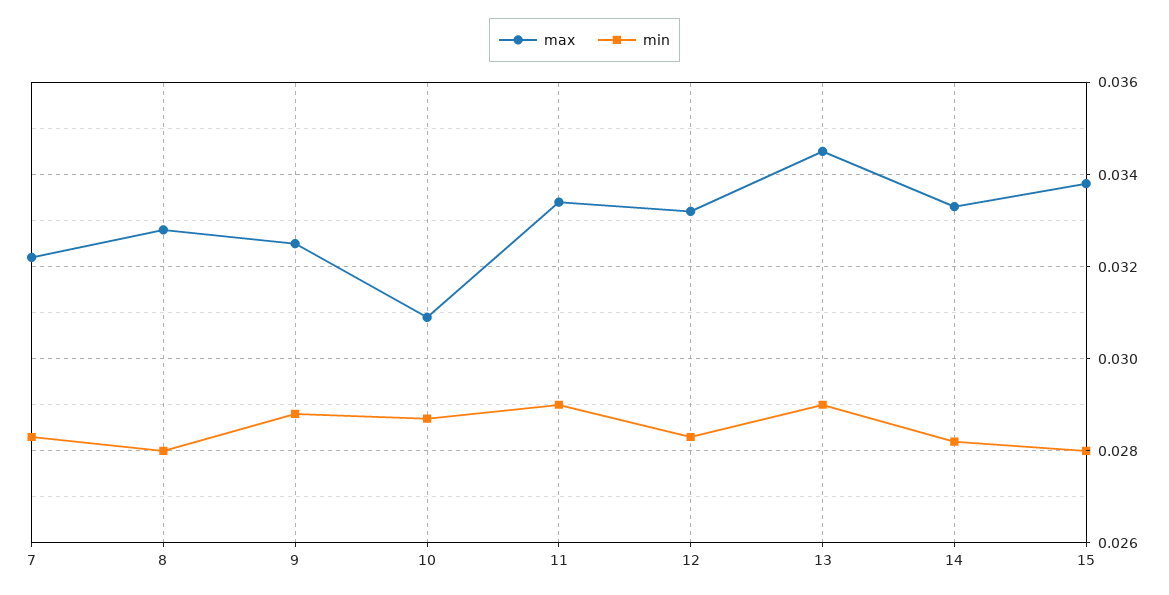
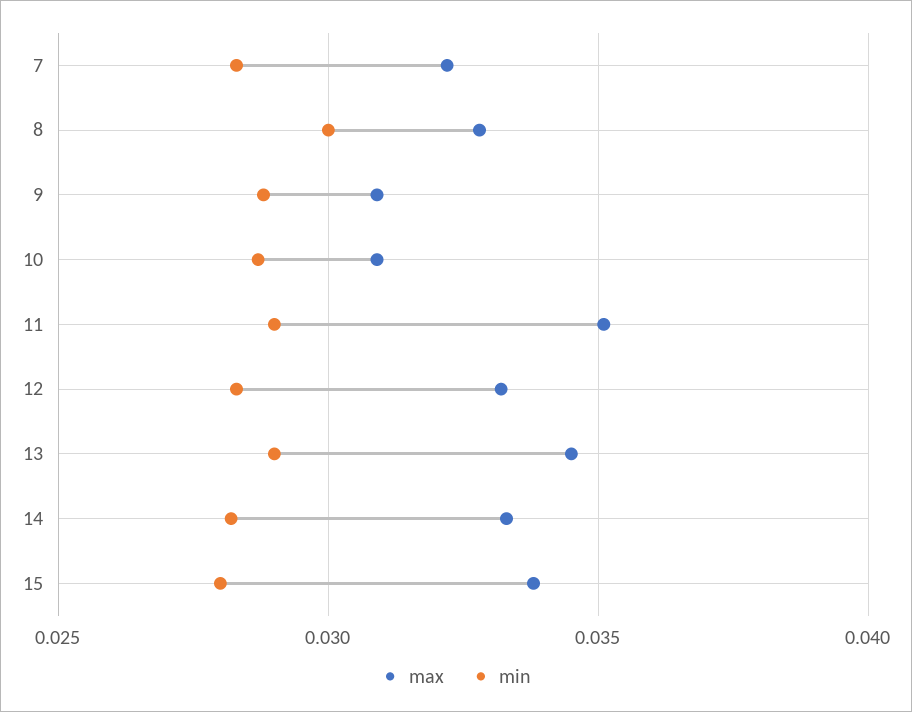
  {
    "max": {
      "7": 0.032,
      "8": 0.033,
-     "9": 0.0325,
+     "9": 0.031,
      "10": 0.031,
-     "11": 0.0335,
+     "11": 0.035,
      "12": 0.033,
      "13": 0.0345,
      "14": 0.0335,
      "15": 0.034
    },
    "min": {
      "7": 0.0285,
-     "8": 0.028,
+     "8": 0.03,
      "9": 0.029,
      "10": 0.0285,
      "11": 0.029,
      "12": 0.0285,
      "13": 0.029,
      "14": 0.028,
      "15": 0.028
    }
  }

